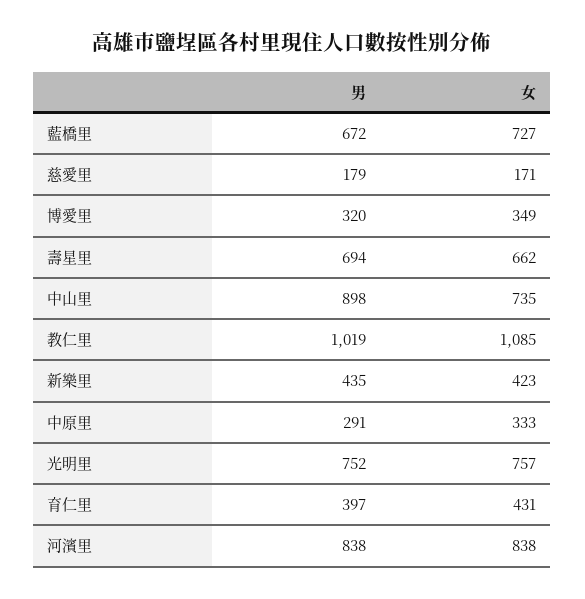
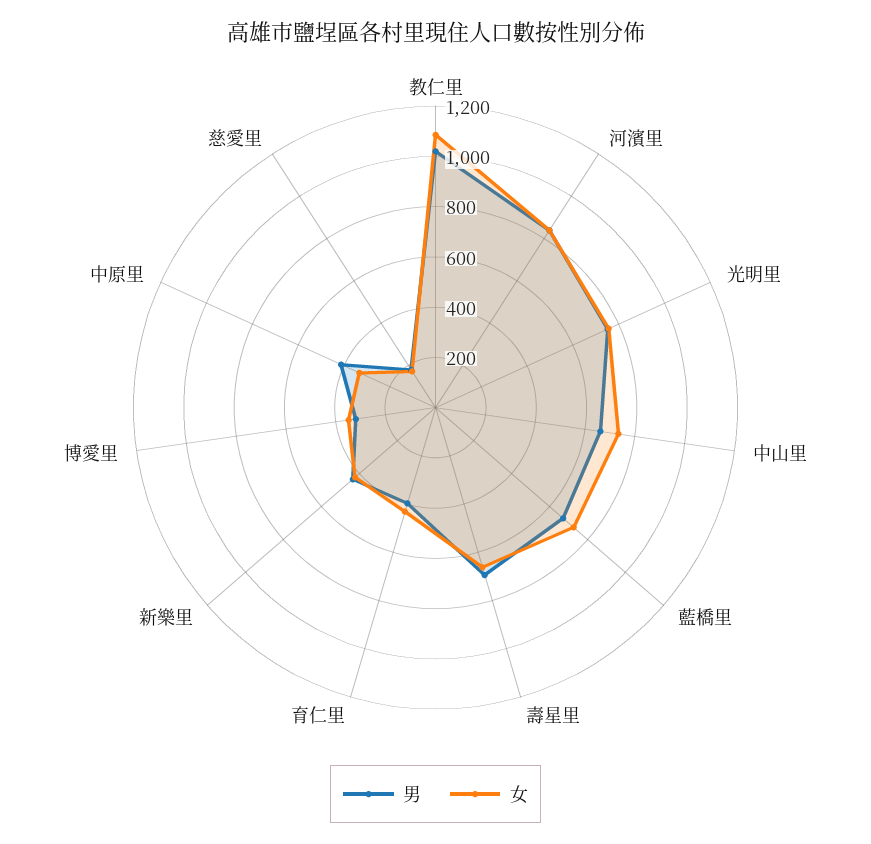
  {
    "男": {
      "藍橋里": 672,
      "慈愛里": 179,
      "博愛里": 320,
      "壽星里": 694,
-     "中山里": 898,
+     "中山里": 650,
      "教仁里": 1019,
      "新樂里": 435,
-     "中原里": 291,
+     "中原里": 400,
      "光明里": 752,
      "育仁里": 397,
      "河濱里": 838
    },
    "女": {
      "藍橋里": 727,
      "慈愛里": 171,
      "博愛里": 349,
      "壽星里": 662,
      "中山里": 735,
      "教仁里": 1085,
      "新樂里": 423,
      "中原里": 333,
      "光明里": 757,
      "育仁里": 431,
      "河濱里": 838
    }
  }

